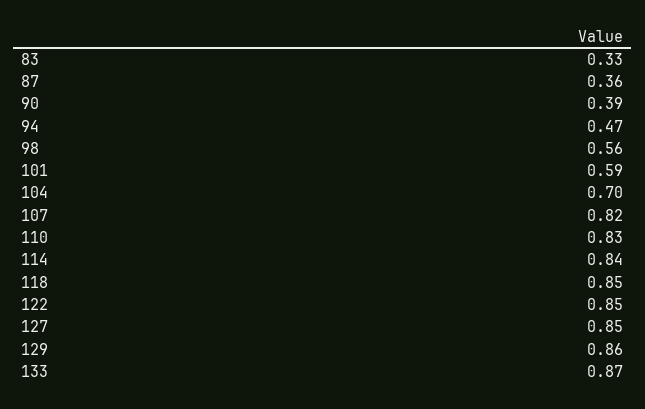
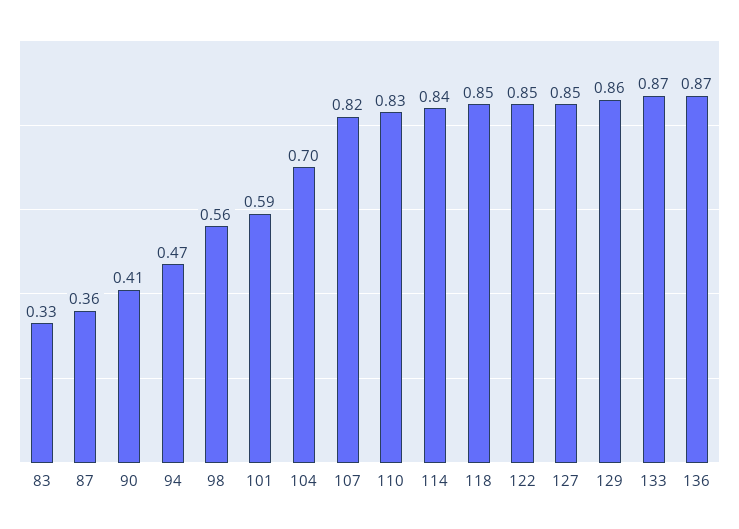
  {
    "83": 0.33,
    "87": 0.36,
-   "90": 0.39,
+   "90": 0.41,
    "94": 0.47,
    "98": 0.56,
    "101": 0.59,
    "104": 0.7,
    "107": 0.82,
    "110": 0.83,
    "114": 0.84,
    "118": 0.85,
    "122": 0.85,
    "127": 0.85,
    "129": 0.86,
-   "133": 0.87
+   "133": 0.87,
+   "136": 0.87
  }

